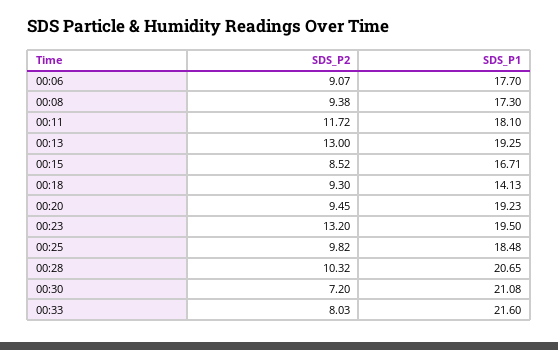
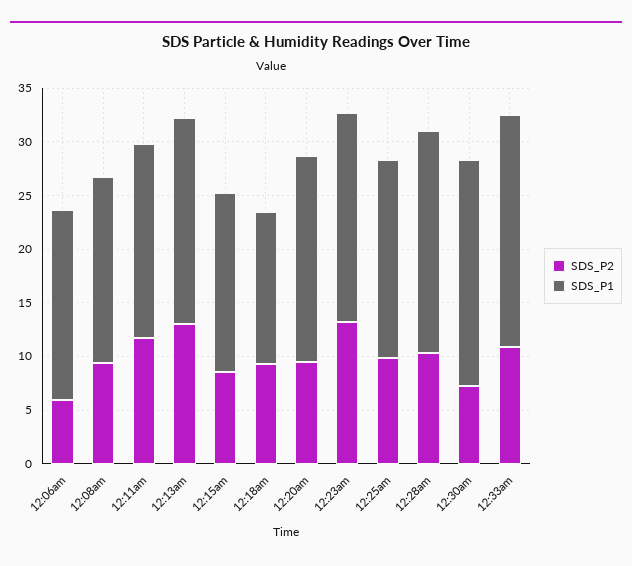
  {
    "SDS_P2": {
-     "00:06": 9.07,
+     "00:06": 6,
      "00:08": 9.38,
      "00:11": 11.72,
      "00:13": 13,
      "00:15": 8.52,
      "00:18": 9.3,
      "00:20": 9.45,
      "00:23": 13.2,
      "00:25": 9.82,
      "00:28": 10.32,
      "00:30": 7.2,
-     "00:33": 8.03
+     "00:33": 11
    },
    "SDS_P1": {
      "00:06": 17.7,
      "00:08": 17.3,
      "00:11": 18.1,
      "00:13": 19.25,
      "00:15": 16.71,
      "00:18": 14.13,
      "00:20": 19.23,
      "00:23": 19.5,
      "00:25": 18.48,
      "00:28": 20.65,
      "00:30": 21.08,
      "00:33": 21.6
    }
  }

